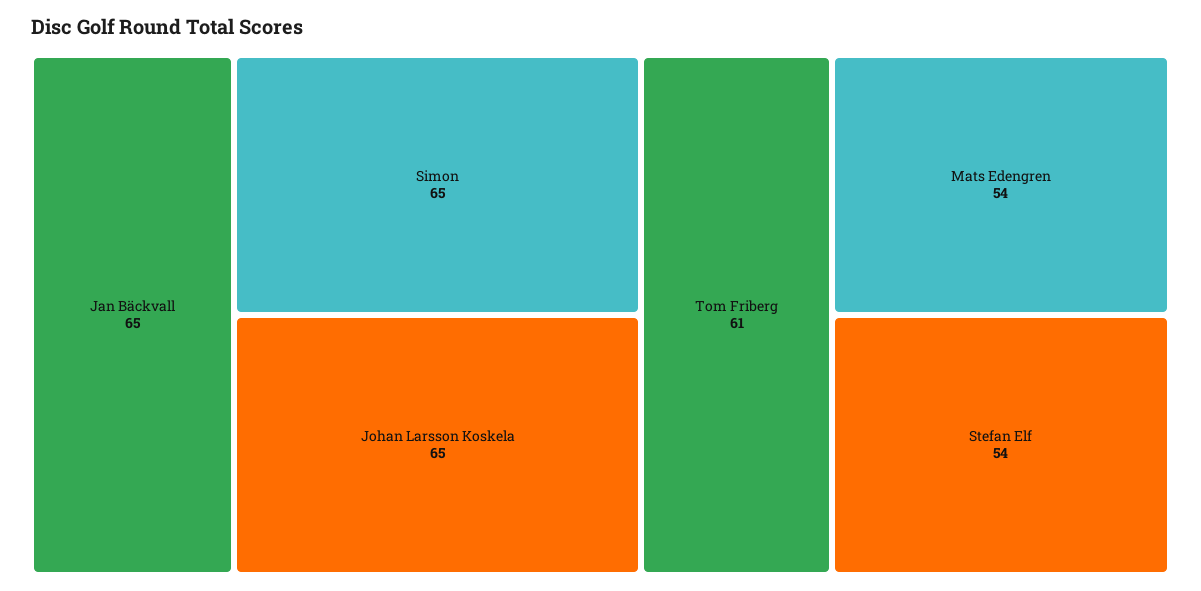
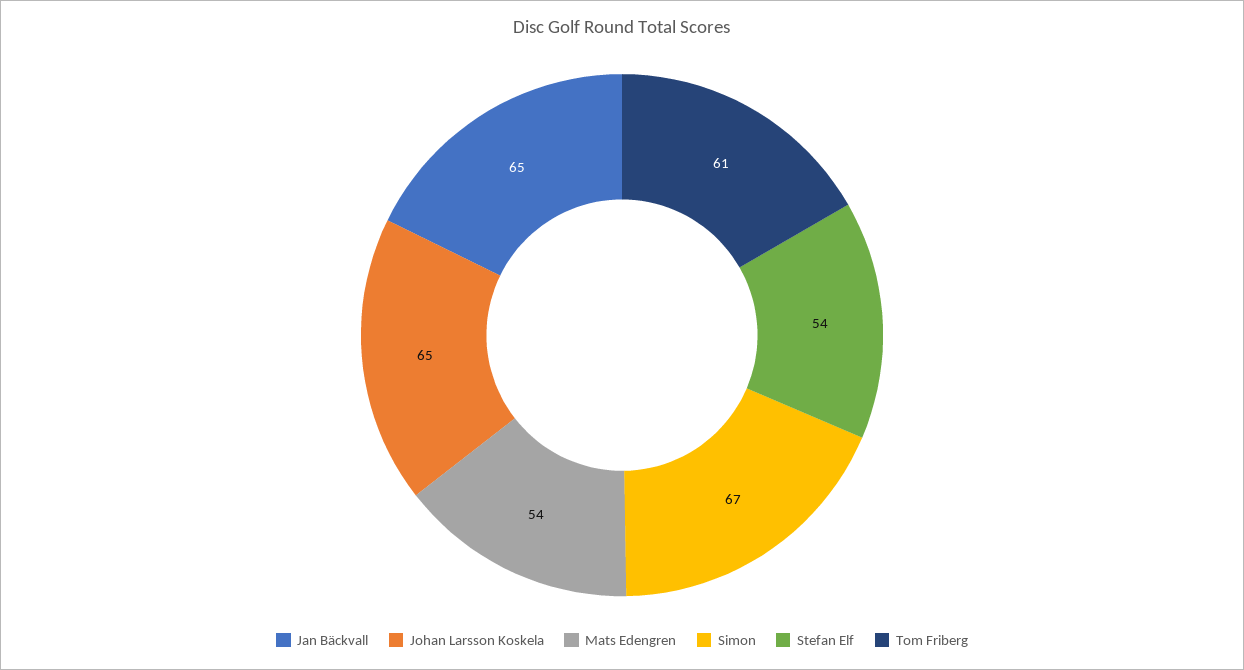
  {
    "Jan Bäckvall": 65,
-   "Simon": 65,
+   "Simon": 67,
    "Johan Larsson Koskela": 65,
    "Tom Friberg": 61,
    "Mats Edengren": 54,
    "Stefan Elf": 54
  }

